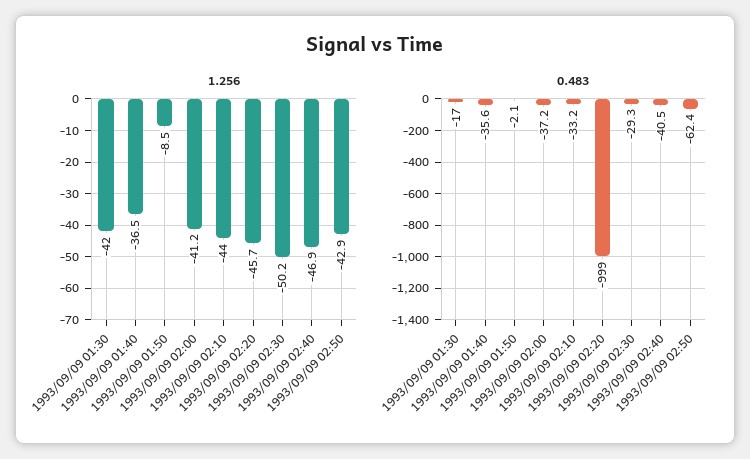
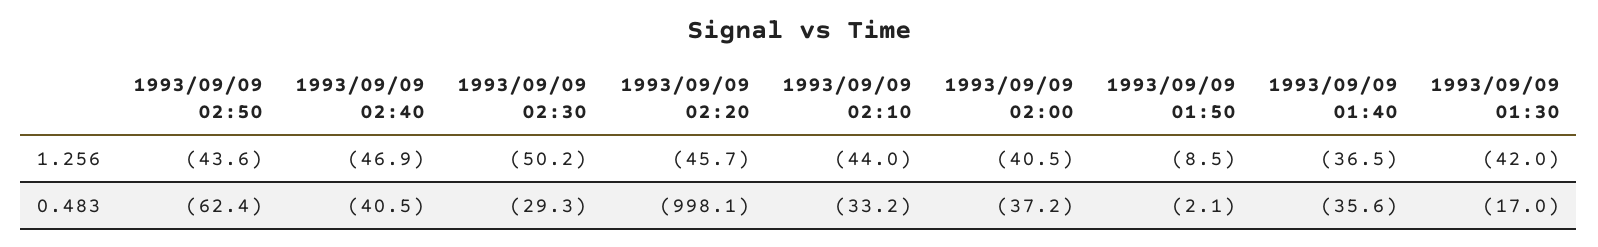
  {
    "1.256": {
      "1993/09/09 01:30": -42,
      "1993/09/09 01:40": -36.5,
      "1993/09/09 01:50": -8.5,
-     "1993/09/09 02:00": -41.2,
+     "1993/09/09 02:00": -40.5,
      "1993/09/09 02:10": -44,
      "1993/09/09 02:20": -45.7,
      "1993/09/09 02:30": -50.2,
      "1993/09/09 02:40": -46.9,
-     "1993/09/09 02:50": -42.9
+     "1993/09/09 02:50": -43.6
    },
    "0.483": {
      "1993/09/09 01:30": -17,
      "1993/09/09 01:40": -35.6,
      "1993/09/09 01:50": -2.1,
      "1993/09/09 02:00": -37.2,
      "1993/09/09 02:10": -33.2,
-     "1993/09/09 02:20": -999,
+     "1993/09/09 02:20": -998.1,
      "1993/09/09 02:30": -29.3,
      "1993/09/09 02:40": -40.5,
      "1993/09/09 02:50": -62.4
    }
  }

